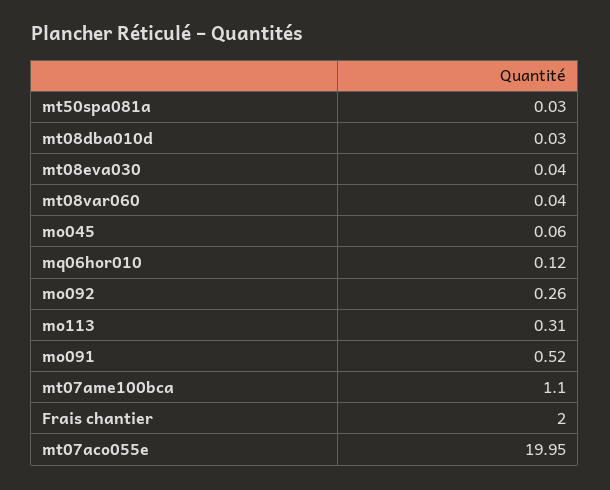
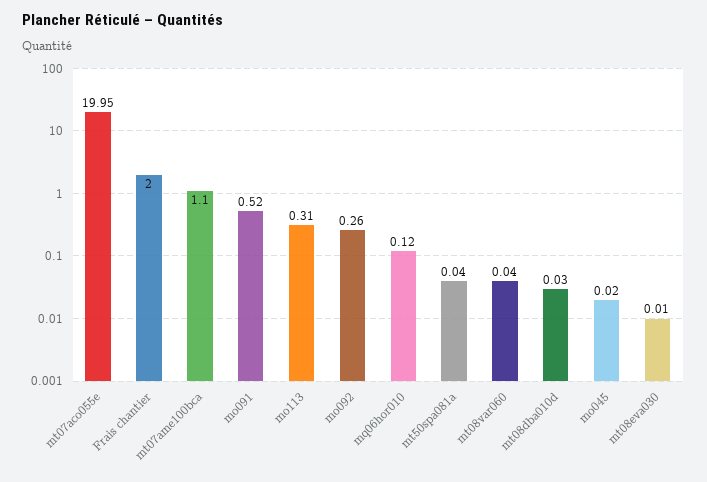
  {
-   "mt50spa081a": 0.03,
+   "mt50spa081a": 0.04,
    "mt08dba010d": 0.03,
-   "mt08eva030": 0.04,
+   "mt08eva030": 0.01,
    "mt08var060": 0.04,
-   "mo045": 0.06,
+   "mo045": 0.02,
    "mq06hor010": 0.12,
    "mo092": 0.26,
    "mo113": 0.31,
    "mo091": 0.52,
    "mt07ame100bca": 1.1,
    "Frais chantier": 2,
    "mt07aco055e": 19.95
  }

